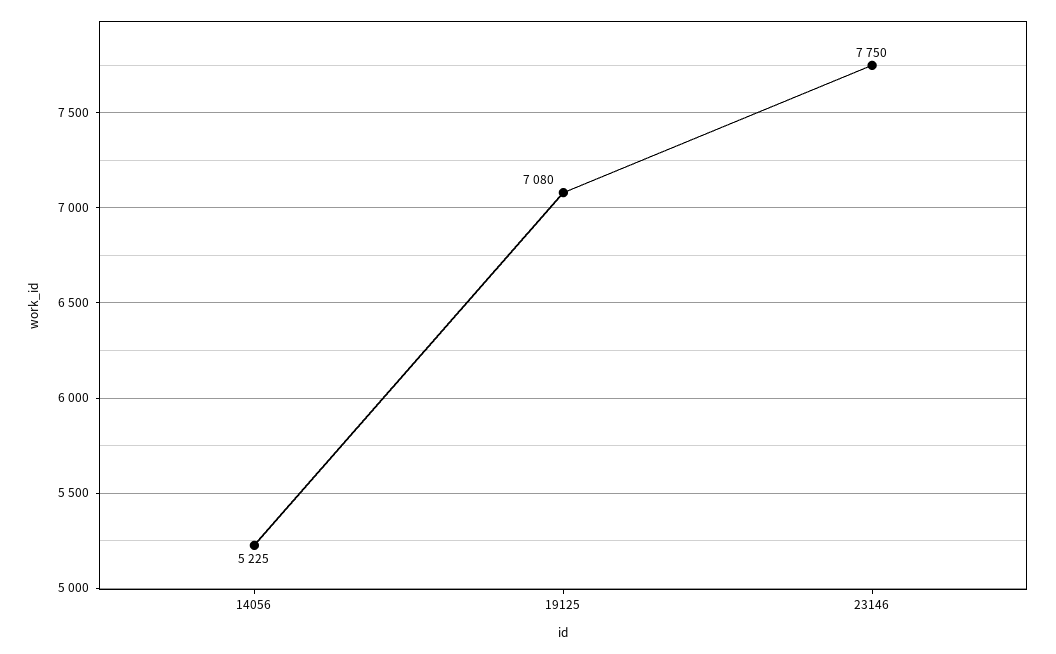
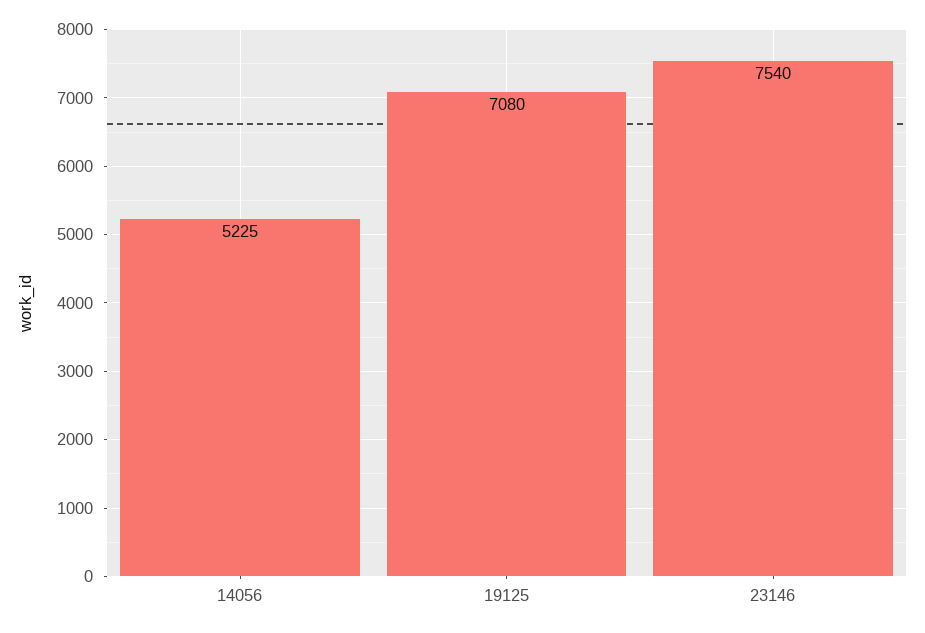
  {
    "14056": 5225,
    "19125": 7080,
-   "23146": 7750
+   "23146": 7540
  }

